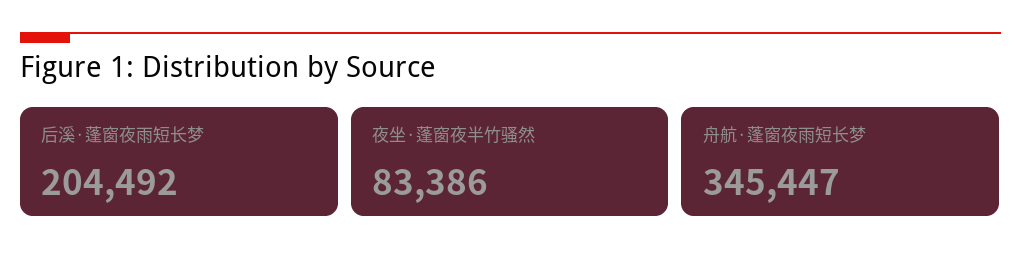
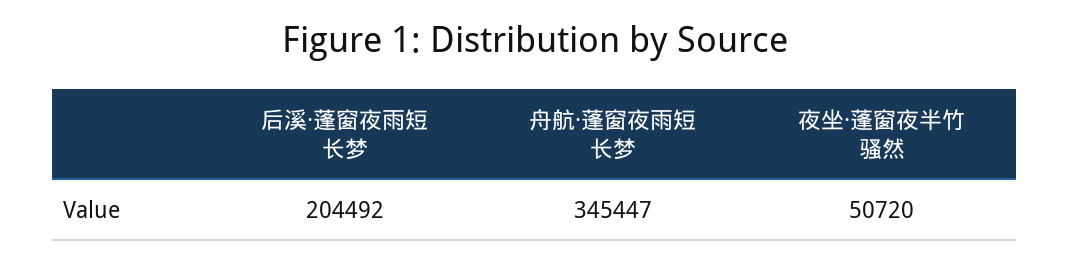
  {
    "后溪·蓬窗夜雨短长梦": 204492,
-   "夜坐·蓬窗夜半竹骚然": 83386,
+   "夜坐·蓬窗夜半竹骚然": 50720,
    "舟航·蓬窗夜雨短长梦": 345447
  }

